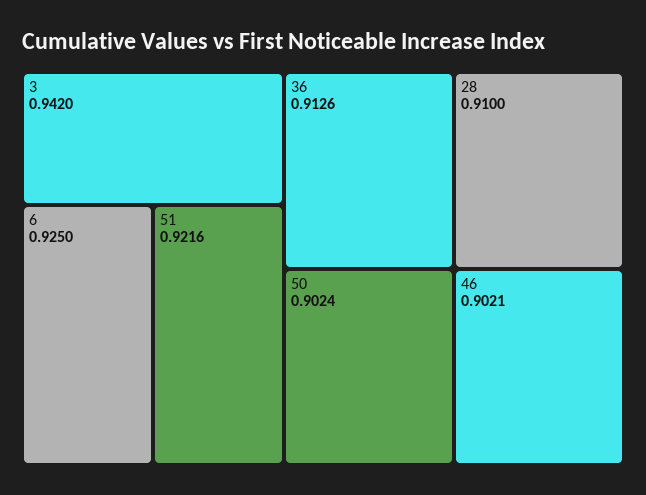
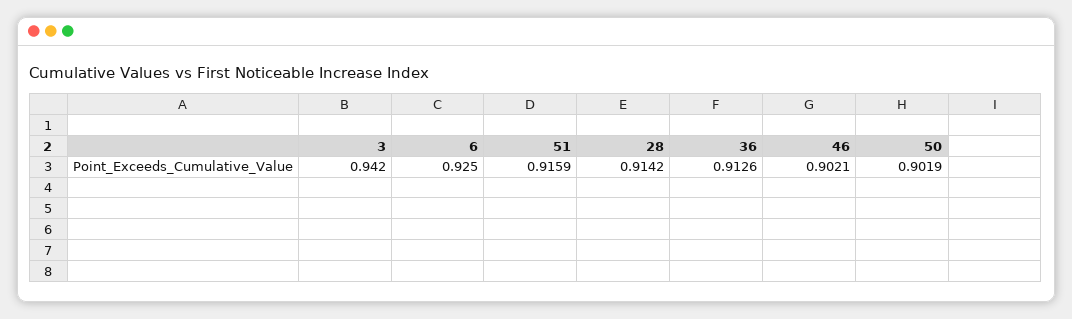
  {
    "3": 0.942,
    "6": 0.925,
-   "51": 0.9216,
+   "51": 0.9159,
    "36": 0.9126,
-   "28": 0.91,
+   "28": 0.9142,
-   "50": 0.9024,
+   "50": 0.9019,
    "46": 0.9021
  }

